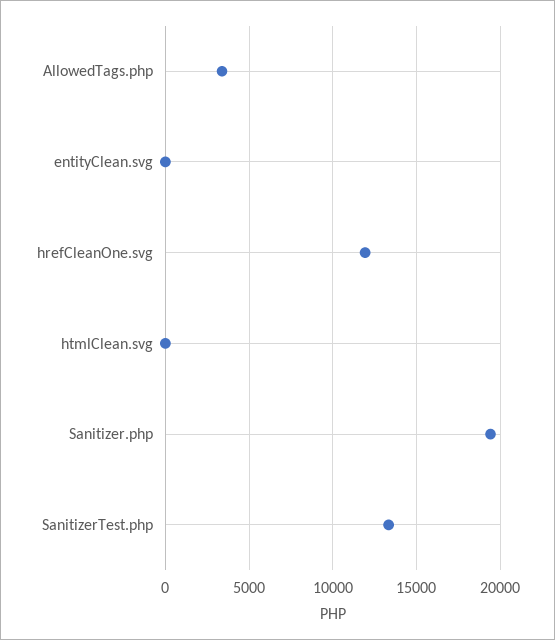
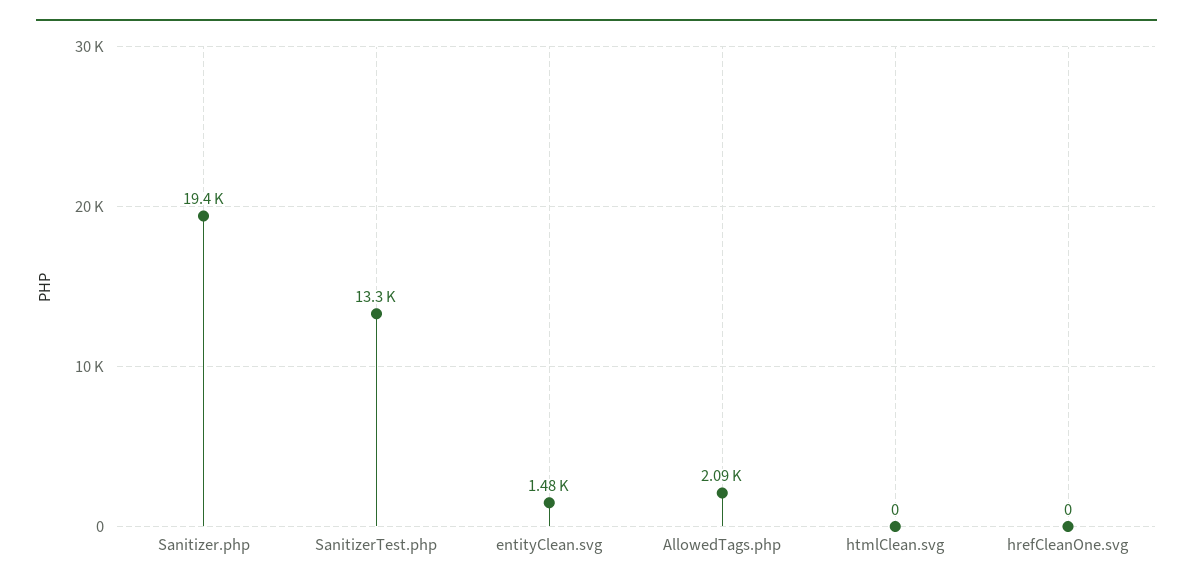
  {
-   "AllowedTags.php": 3500,
+   "AllowedTags.php": 2090,
-   "entityClean.svg": 0,
+   "entityClean.svg": 1480,
-   "hrefCleanOne.svg": 12000,
+   "hrefCleanOne.svg": 0,
    "htmlClean.svg": 0,
    "Sanitizer.php": 19400,
    "SanitizerTest.php": 13300
  }

